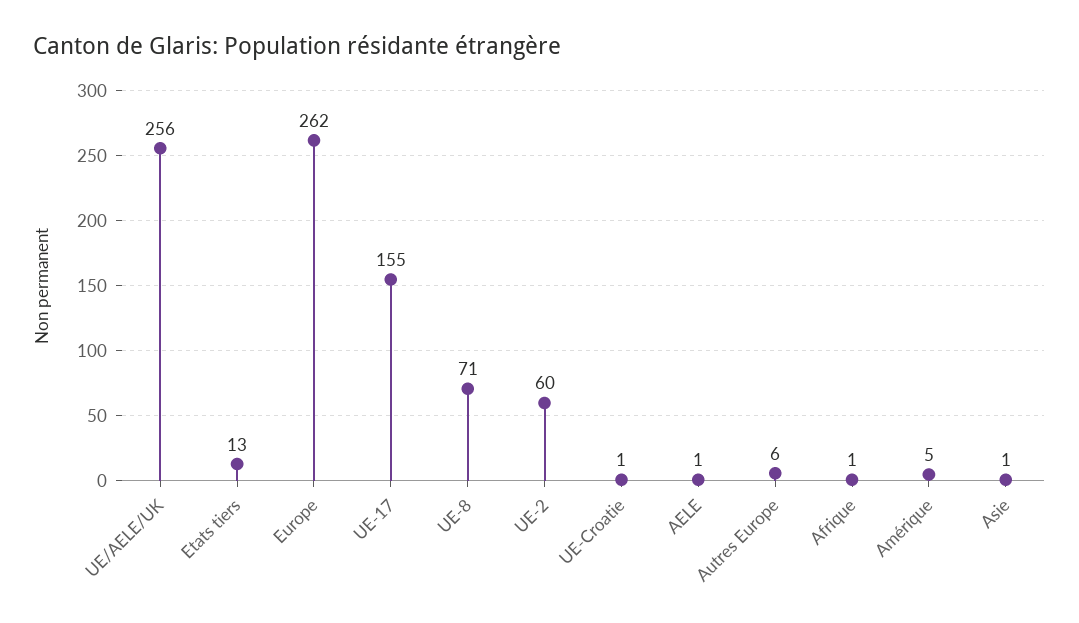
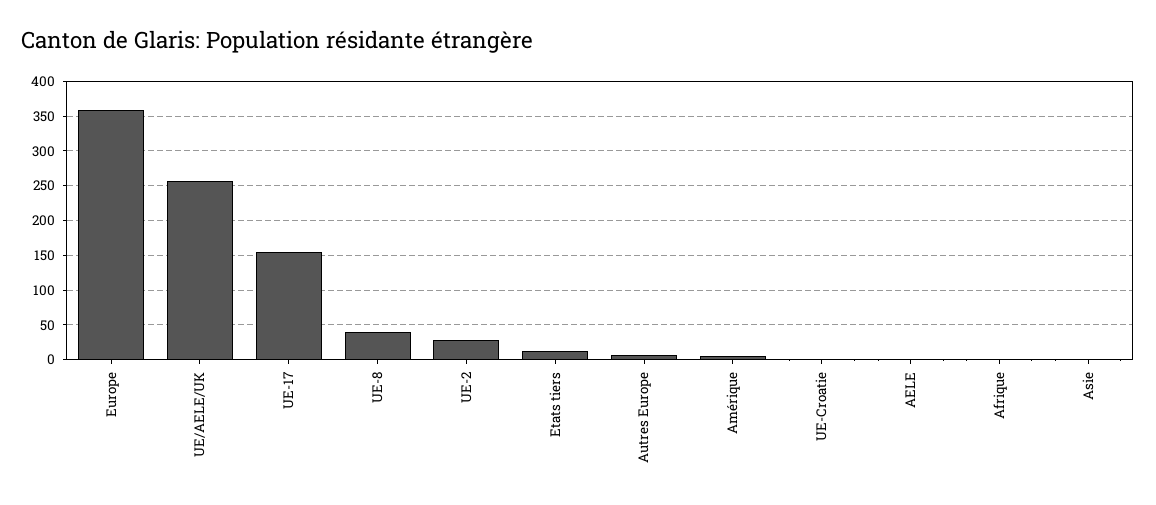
  {
    "UE/AELE/UK": 256,
    "Etats tiers": 13,
-   "Europe": 262,
+   "Europe": 360,
    "UE-17": 155,
-   "UE-8": 71,
+   "UE-8": 40,
-   "UE-2": 60,
+   "UE-2": 30,
    "UE-Croatie": 1,
    "AELE": 1,
    "Autres Europe": 6,
    "Afrique": 1,
    "Amérique": 5,
    "Asie": 1
  }

